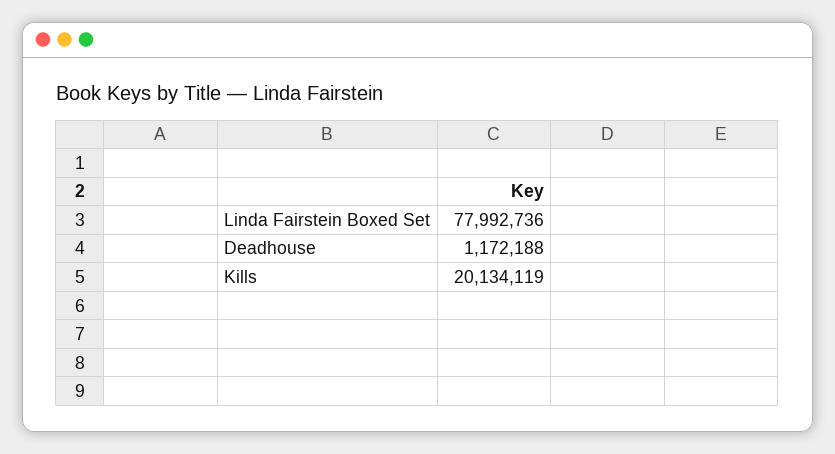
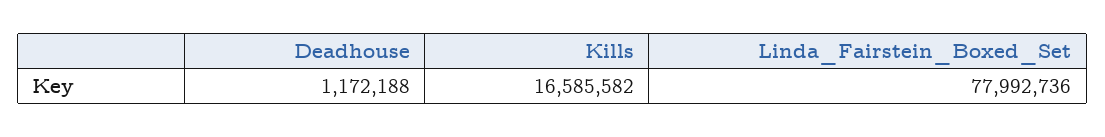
  {
    "Linda Fairstein Boxed Set": 77992736,
    "Deadhouse": 1172188,
-   "Kills": 20134119
+   "Kills": 16585582
  }

